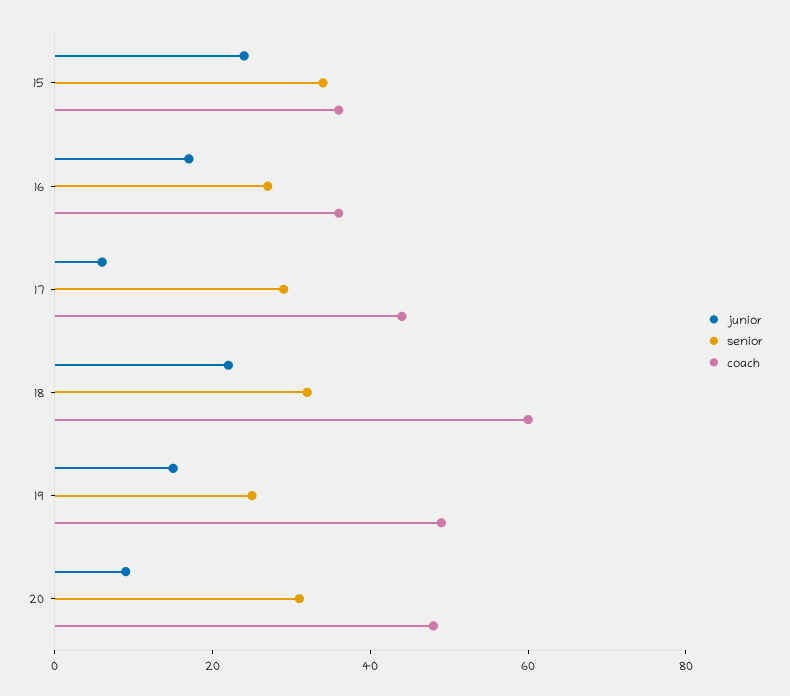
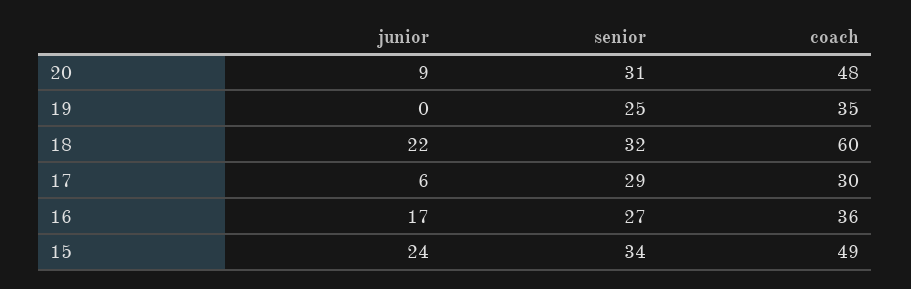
  {
    "junior": {
      "15": 24,
      "16": 17,
      "17": 6,
      "18": 22,
-     "19": 15,
+     "19": 0,
      "20": 9
    },
    "senior": {
      "15": 34,
      "16": 27,
      "17": 29,
      "18": 32,
      "19": 25,
      "20": 31
    },
    "coach": {
-     "15": 35,
+     "15": 49,
      "16": 36,
-     "17": 45,
+     "17": 30,
      "18": 60,
-     "19": 50,
+     "19": 35,
      "20": 48
    }
  }

